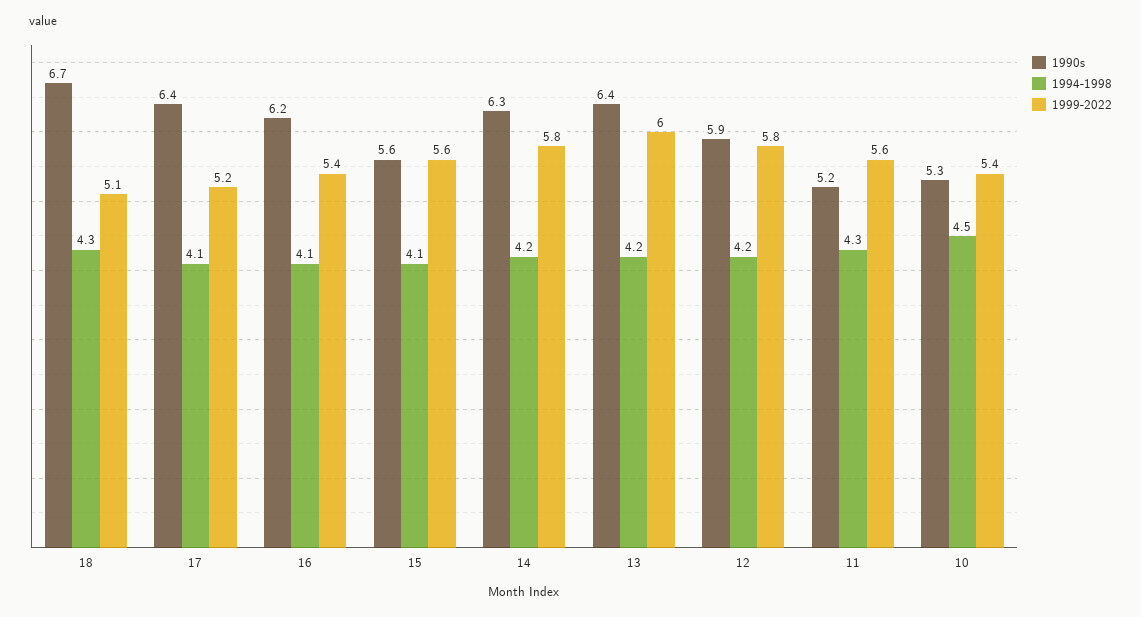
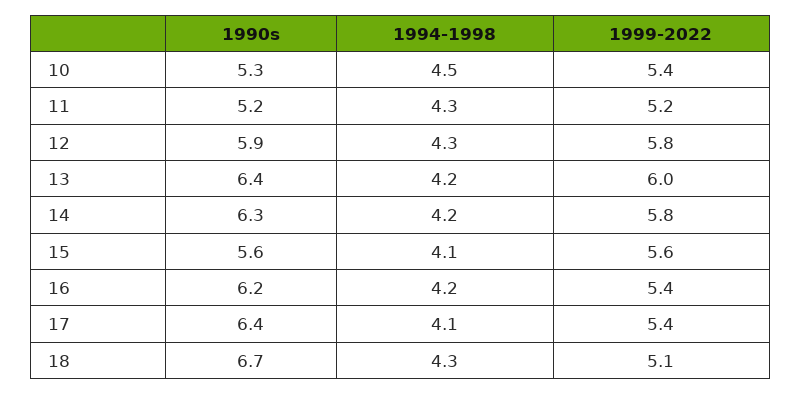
  {
    "1990s": {
      "18": 6.7,
      "17": 6.4,
      "16": 6.2,
      "15": 5.6,
      "14": 6.3,
      "13": 6.4,
      "12": 5.9,
      "11": 5.2,
      "10": 5.3
    },
    "1994-1998": {
      "18": 4.3,
      "17": 4.1,
-     "16": 4.1,
+     "16": 4.2,
      "15": 4.1,
      "14": 4.2,
      "13": 4.2,
-     "12": 4.2,
+     "12": 4.3,
      "11": 4.3,
      "10": 4.5
    },
    "1999-2022": {
      "18": 5.1,
-     "17": 5.2,
+     "17": 5.4,
      "16": 5.4,
      "15": 5.6,
      "14": 5.8,
      "13": 6,
      "12": 5.8,
-     "11": 5.6,
+     "11": 5.2,
      "10": 5.4
    }
  }

